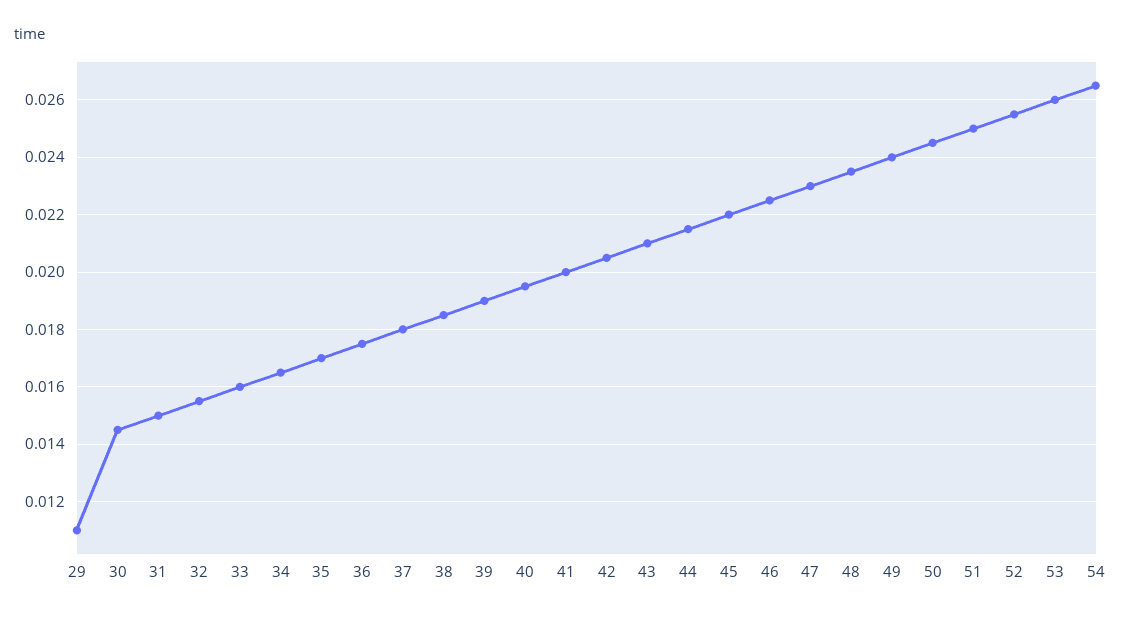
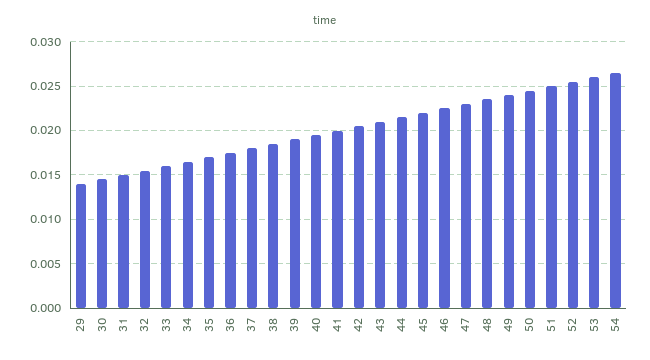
  {
-   "29": 0.011,
+   "29": 0.014,
    "30": 0.0145,
    "31": 0.015,
    "32": 0.0155,
    "33": 0.016,
    "34": 0.0165,
    "35": 0.017,
    "36": 0.0175,
    "37": 0.018,
    "38": 0.0185,
    "39": 0.019,
    "40": 0.0195,
    "41": 0.02,
    "42": 0.0205,
    "43": 0.021,
    "44": 0.0215,
    "45": 0.022,
    "46": 0.0225,
    "47": 0.023,
    "48": 0.0235,
    "49": 0.024,
    "50": 0.0245,
    "51": 0.025,
    "52": 0.0255,
    "53": 0.026,
    "54": 0.0265
  }

